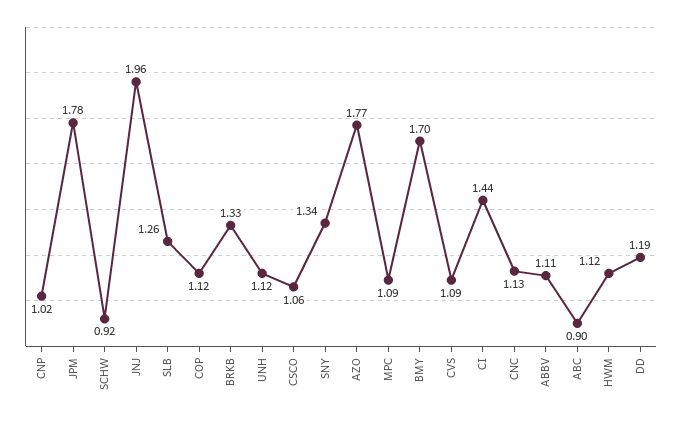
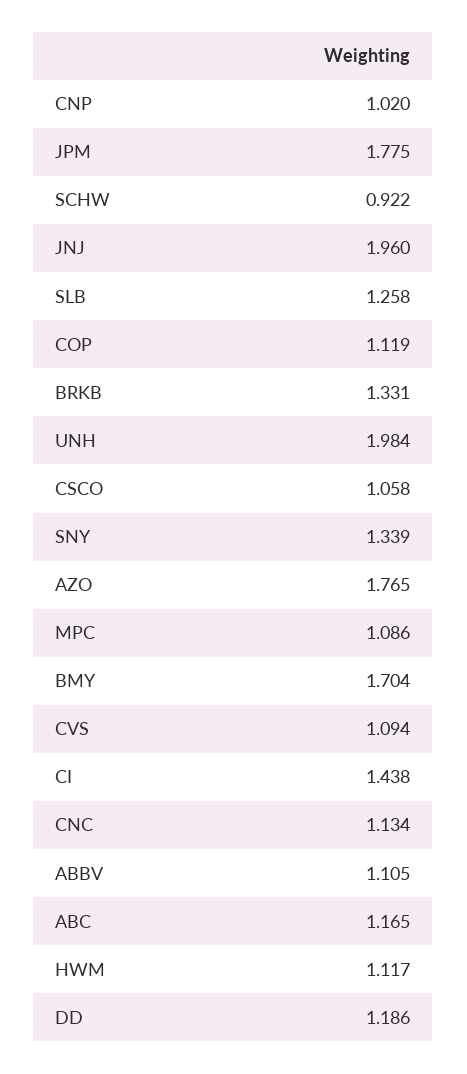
  {
    "CNP": 1.02,
    "JPM": 1.775,
    "SCHW": 0.922,
    "JNJ": 1.96,
    "SLB": 1.258,
    "COP": 1.119,
    "BRKB": 1.331,
-   "UNH": 1.12,
+   "UNH": 1.984,
    "CSCO": 1.058,
    "SNY": 1.339,
    "AZO": 1.765,
    "MPC": 1.086,
    "BMY": 1.704,
    "CVS": 1.094,
    "CI": 1.438,
    "CNC": 1.134,
    "ABBV": 1.105,
-   "ABC": 0.9,
+   "ABC": 1.165,
    "HWM": 1.117,
    "DD": 1.186
  }

